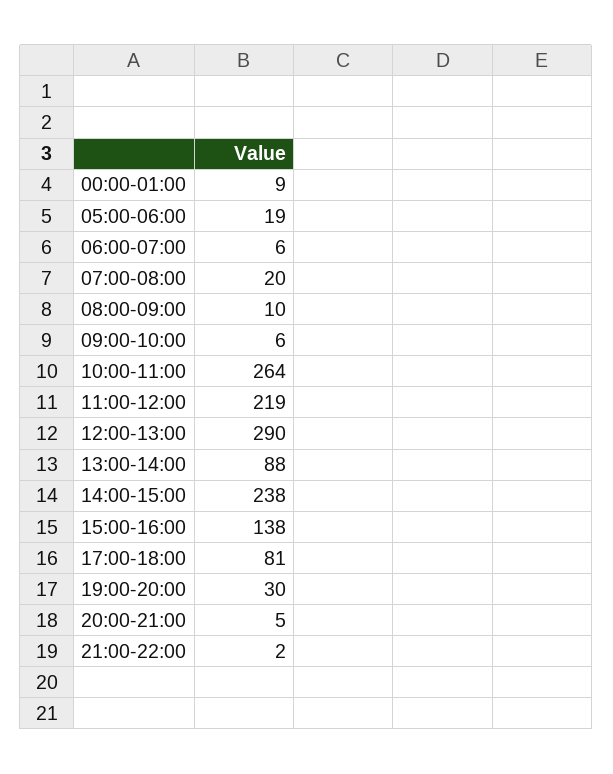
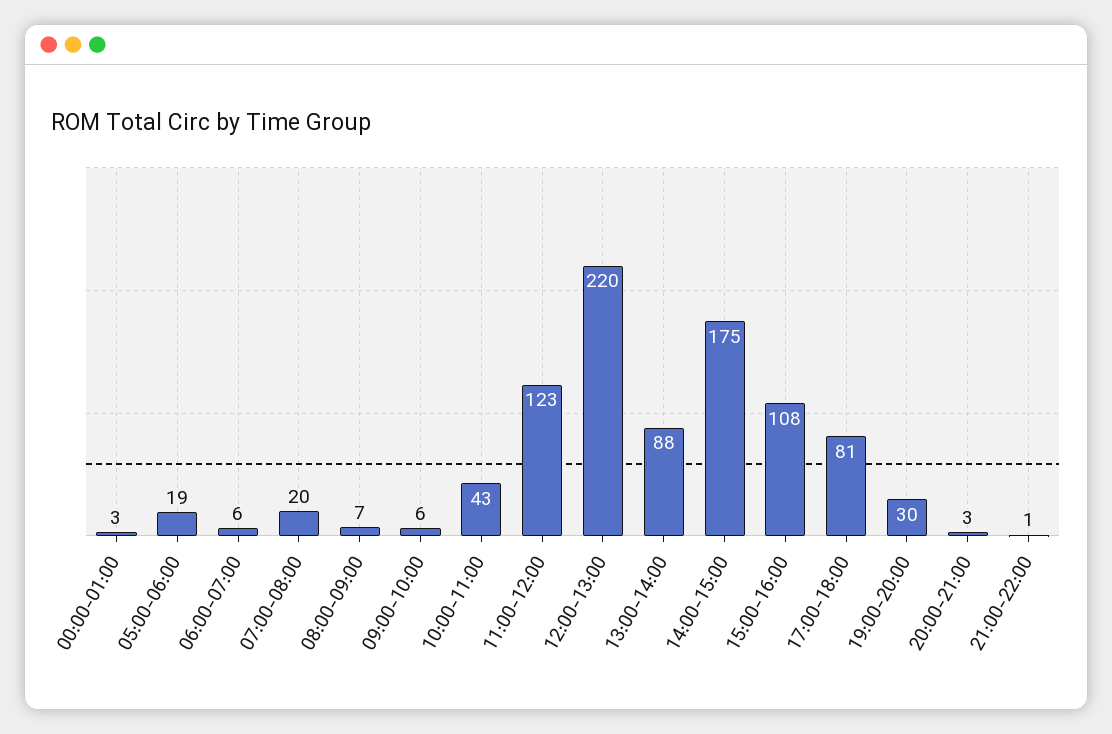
  {
-   "00:00-01:00": 9,
+   "00:00-01:00": 3,
    "05:00-06:00": 19,
    "06:00-07:00": 6,
    "07:00-08:00": 20,
-   "08:00-09:00": 10,
+   "08:00-09:00": 7,
    "09:00-10:00": 6,
-   "10:00-11:00": 264,
+   "10:00-11:00": 43,
-   "11:00-12:00": 219,
+   "11:00-12:00": 123,
-   "12:00-13:00": 290,
+   "12:00-13:00": 220,
    "13:00-14:00": 88,
-   "14:00-15:00": 238,
+   "14:00-15:00": 175,
-   "15:00-16:00": 138,
+   "15:00-16:00": 108,
    "17:00-18:00": 81,
    "19:00-20:00": 30,
-   "20:00-21:00": 5,
+   "20:00-21:00": 3,
-   "21:00-22:00": 2
+   "21:00-22:00": 1
  }

